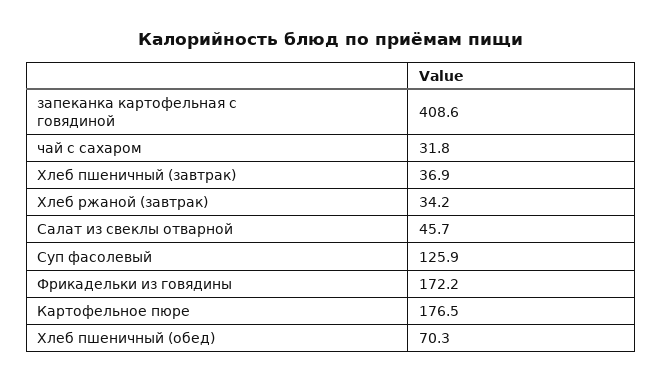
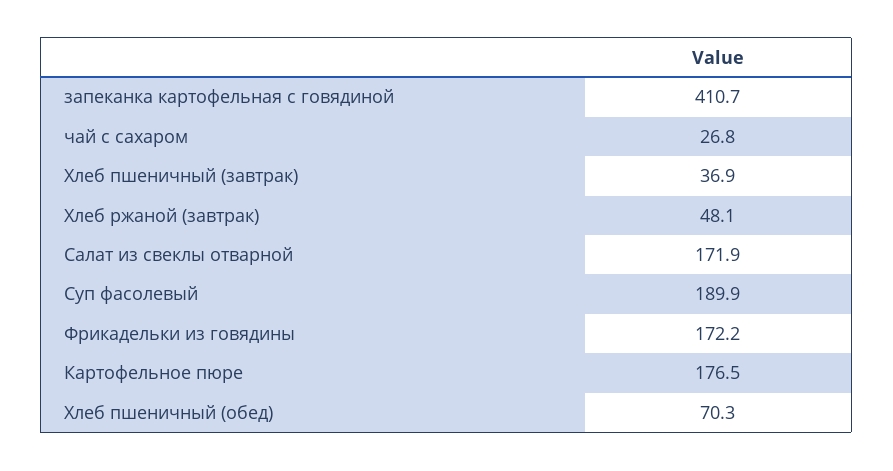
  {
-   "запеканка картофельная с говядиной": 408.6,
+   "запеканка картофельная с говядиной": 410.7,
-   "чай с сахаром": 31.8,
+   "чай с сахаром": 26.8,
    "Хлеб пшеничный (завтрак)": 36.9,
-   "Хлеб ржаной (завтрак)": 34.2,
+   "Хлеб ржаной (завтрак)": 48.1,
-   "Салат из свеклы отварной": 45.7,
+   "Салат из свеклы отварной": 171.9,
-   "Суп фасолевый": 125.9,
+   "Суп фасолевый": 189.9,
    "Фрикадельки из говядины": 172.2,
    "Картофельное пюре": 176.5,
    "Хлеб пшеничный (обед)": 70.3
  }

